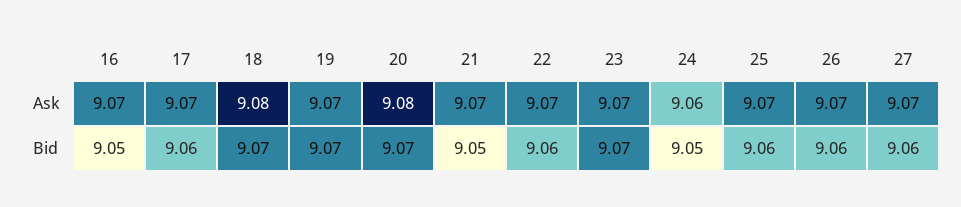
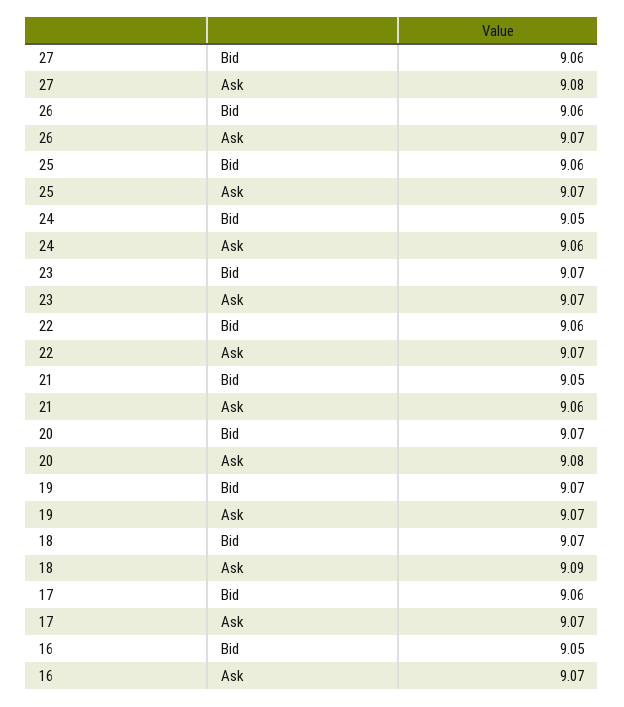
  {
    "16": {
      "Ask": 9.07,
      "Bid": 9.05
    },
    "17": {
      "Ask": 9.07,
      "Bid": 9.06
    },
    "18": {
-     "Ask": 9.08,
+     "Ask": 9.09,
      "Bid": 9.07
    },
    "19": {
      "Ask": 9.07,
      "Bid": 9.07
    },
    "20": {
      "Ask": 9.08,
      "Bid": 9.07
    },
    "21": {
-     "Ask": 9.07,
+     "Ask": 9.06,
      "Bid": 9.05
    },
    "22": {
      "Ask": 9.07,
      "Bid": 9.06
    },
    "23": {
      "Ask": 9.07,
      "Bid": 9.07
    },
    "24": {
      "Ask": 9.06,
      "Bid": 9.05
    },
    "25": {
      "Ask": 9.07,
      "Bid": 9.06
    },
    "26": {
      "Ask": 9.07,
      "Bid": 9.06
    },
    "27": {
-     "Ask": 9.07,
+     "Ask": 9.08,
      "Bid": 9.06
    }
  }

